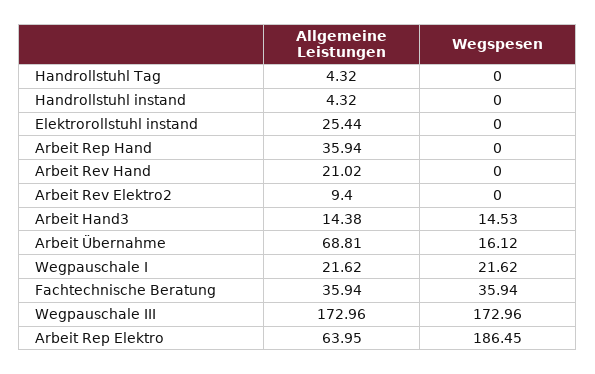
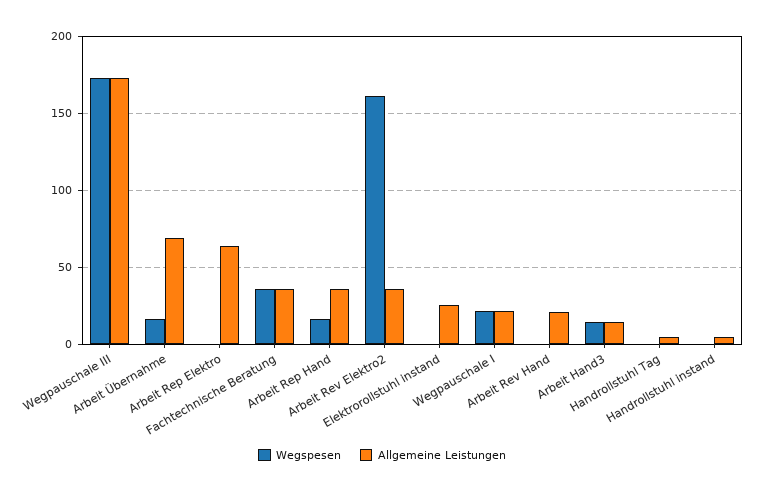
  {
    "Allgemeine Leistungen": {
      "Handrollstuhl Tag": 4.32,
      "Handrollstuhl instand": 4.32,
      "Elektrorollstuhl instand": 25.44,
      "Arbeit Rep Hand": 35.94,
      "Arbeit Rev Hand": 21.02,
-     "Arbeit Rev Elektro2": 9.4,
+     "Arbeit Rev Elektro2": 35,
      "Arbeit Hand3": 14.38,
      "Arbeit Übernahme": 68.81,
      "Wegpauschale I": 21.62,
      "Fachtechnische Beratung": 35.94,
      "Wegpauschale III": 172.96,
      "Arbeit Rep Elektro": 63.95
    },
    "Wegspesen": {
      "Handrollstuhl Tag": 0,
      "Handrollstuhl instand": 0,
      "Elektrorollstuhl instand": 0,
-     "Arbeit Rep Hand": 0,
+     "Arbeit Rep Hand": 15,
      "Arbeit Rev Hand": 0,
-     "Arbeit Rev Elektro2": 0,
+     "Arbeit Rev Elektro2": 160,
      "Arbeit Hand3": 14.53,
      "Arbeit Übernahme": 16.12,
      "Wegpauschale I": 21.62,
      "Fachtechnische Beratung": 35.94,
      "Wegpauschale III": 172.96,
-     "Arbeit Rep Elektro": 186.45
+     "Arbeit Rep Elektro": 0
    }
  }

